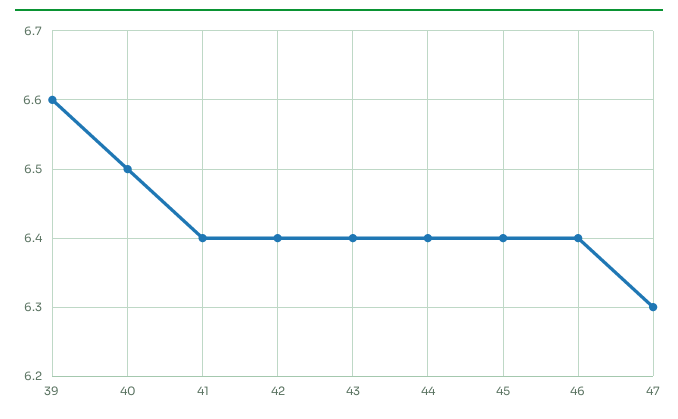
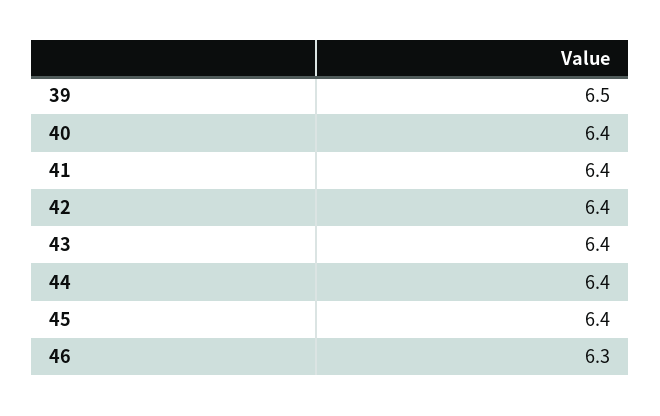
  {
-   "39": 6.6,
+   "39": 6.5,
-   "40": 6.5,
+   "40": 6.4,
    "41": 6.4,
    "42": 6.4,
    "43": 6.4,
    "44": 6.4,
    "45": 6.4,
-   "46": 6.4,
+   "46": 6.3
-   "47": 6.3
  }

